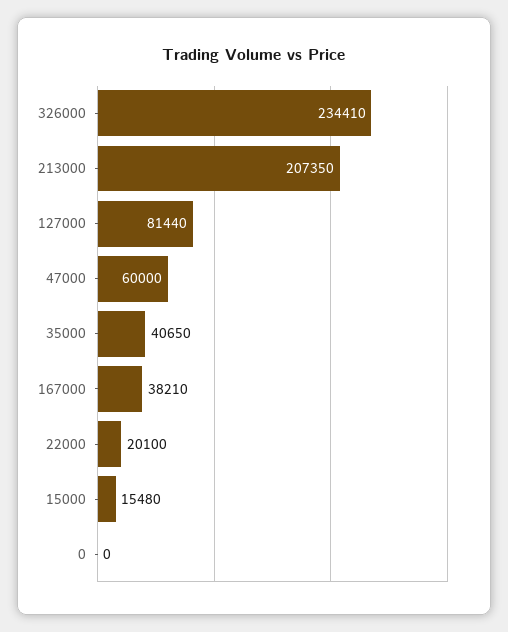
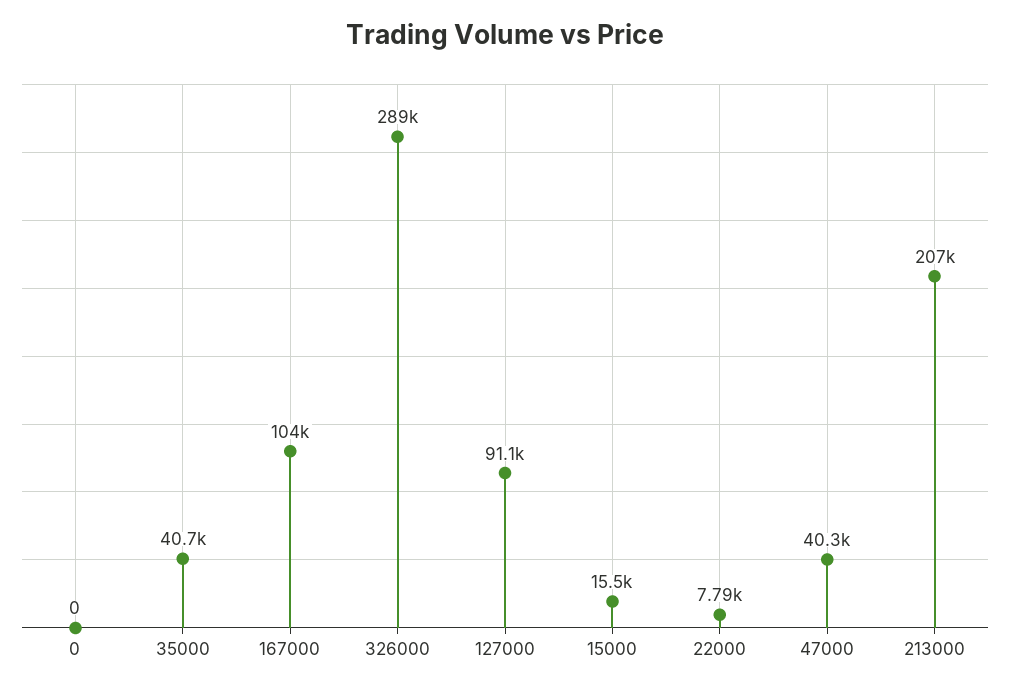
  {
-   "326000": 234410,
+   "326000": 289000,
    "213000": 207350,
-   "127000": 81440,
+   "127000": 91100,
-   "47000": 60000,
+   "47000": 40300,
    "35000": 40650,
-   "167000": 38210,
+   "167000": 104000,
-   "22000": 20100,
+   "22000": 7790,
    "15000": 15480,
    "0": 0
  }

